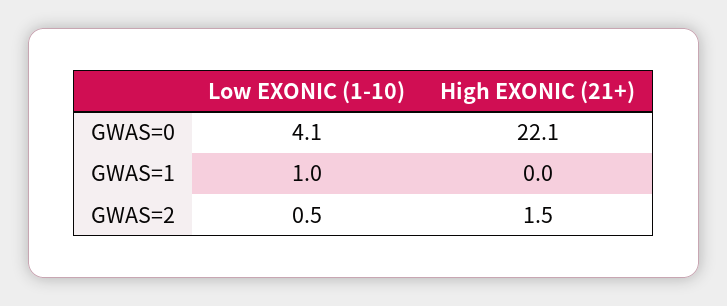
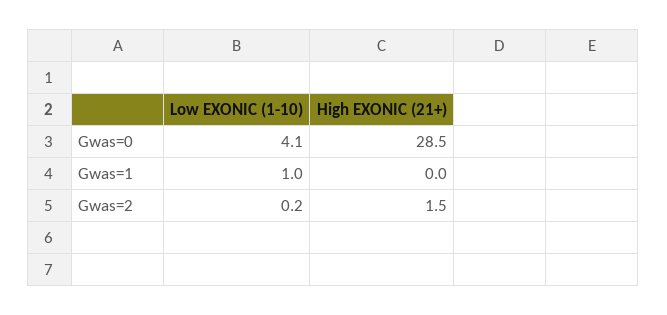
  {
    "Low EXONIC (1-10)": {
      "GWAS=0": 4.1,
      "GWAS=1": 1,
-     "GWAS=2": 0.5
+     "GWAS=2": 0.2
    },
    "High EXONIC (21+)": {
-     "GWAS=0": 22.1,
+     "GWAS=0": 28.5,
      "GWAS=1": 0,
      "GWAS=2": 1.5
    }
  }

